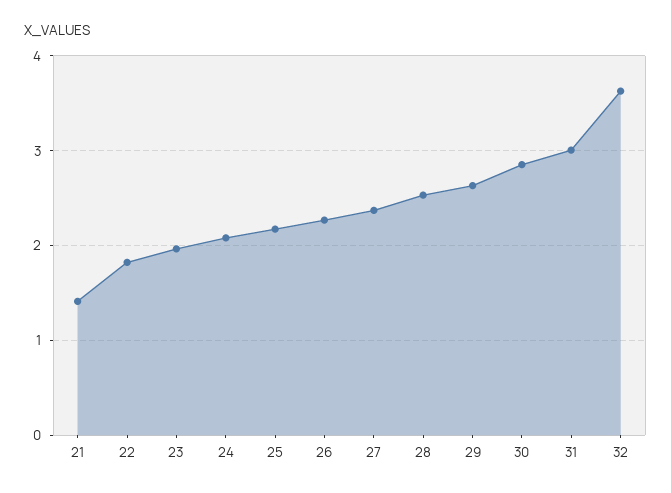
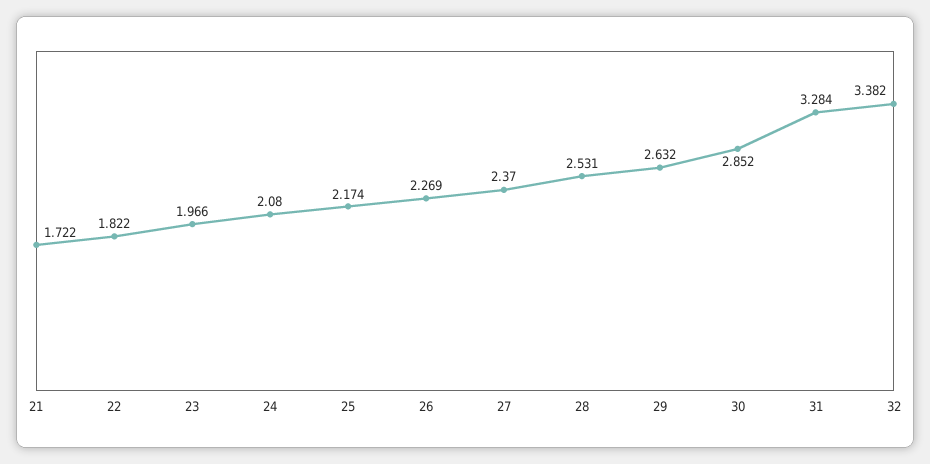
  {
-   "21": 1.4,
+   "21": 1.722,
    "22": 1.822,
    "23": 1.966,
    "24": 2.08,
    "25": 2.174,
    "26": 2.269,
    "27": 2.37,
    "28": 2.531,
    "29": 2.632,
    "30": 2.852,
-   "31": 3,
+   "31": 3.284,
-   "32": 3.6
+   "32": 3.382
  }

